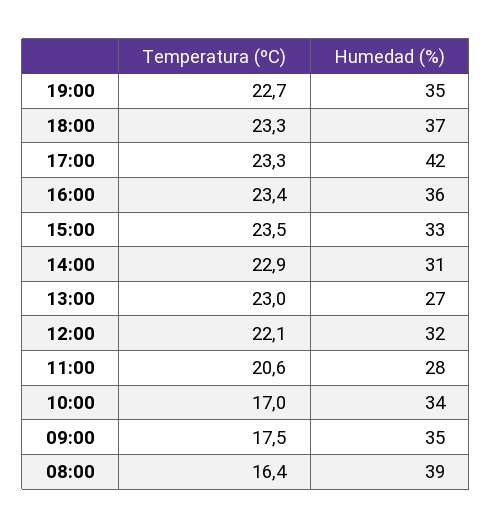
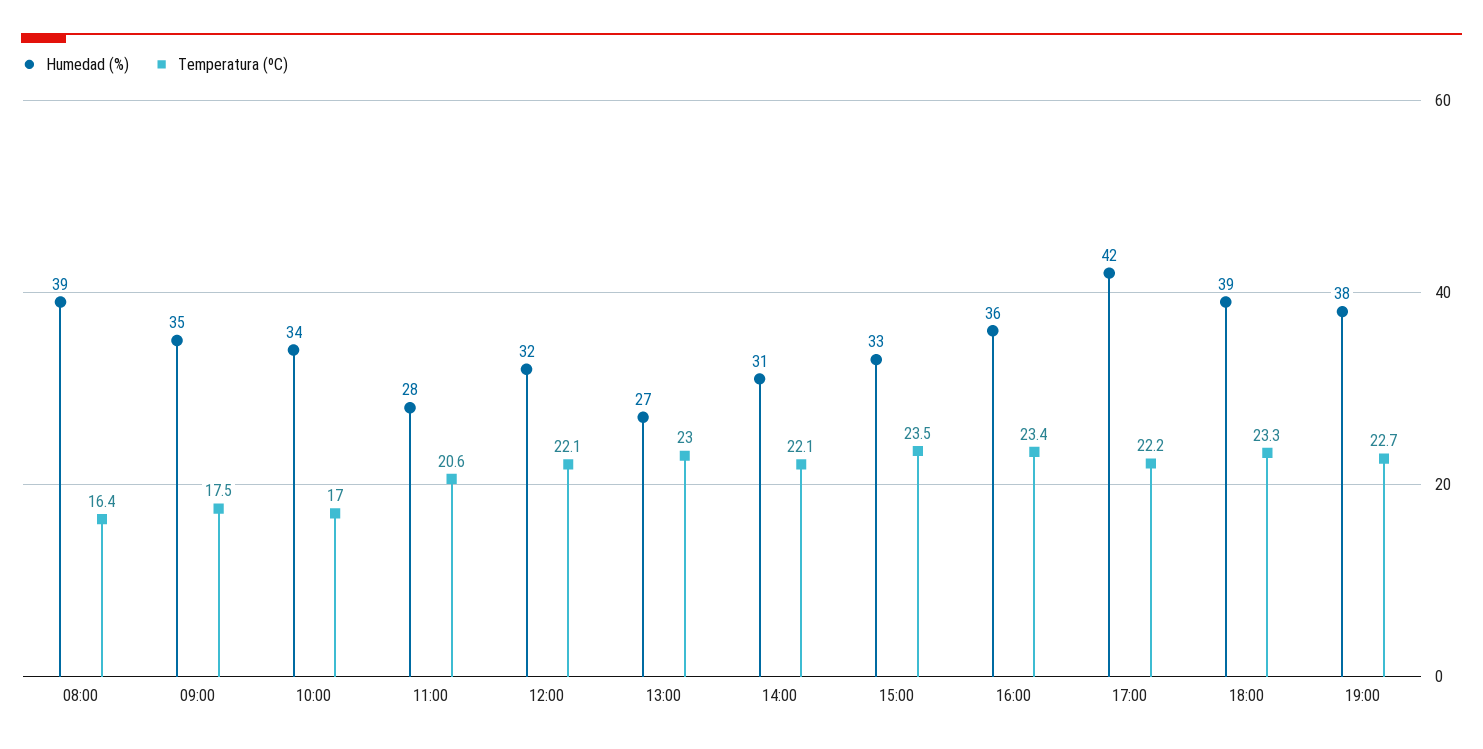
  {
    "Temperatura (ºC)": {
      "19:00": 22.7,
      "18:00": 23.3,
-     "17:00": 23.3,
+     "17:00": 22.2,
      "16:00": 23.4,
      "15:00": 23.5,
-     "14:00": 22.9,
+     "14:00": 22.1,
      "13:00": 23,
      "12:00": 22.1,
      "11:00": 20.6,
      "10:00": 17,
      "09:00": 17.5,
      "08:00": 16.4
    },
    "Humedad (%)": {
-     "19:00": 35,
+     "19:00": 38,
-     "18:00": 37,
+     "18:00": 39,
      "17:00": 42,
      "16:00": 36,
      "15:00": 33,
      "14:00": 31,
      "13:00": 27,
      "12:00": 32,
      "11:00": 28,
      "10:00": 34,
      "09:00": 35,
      "08:00": 39
    }
  }

